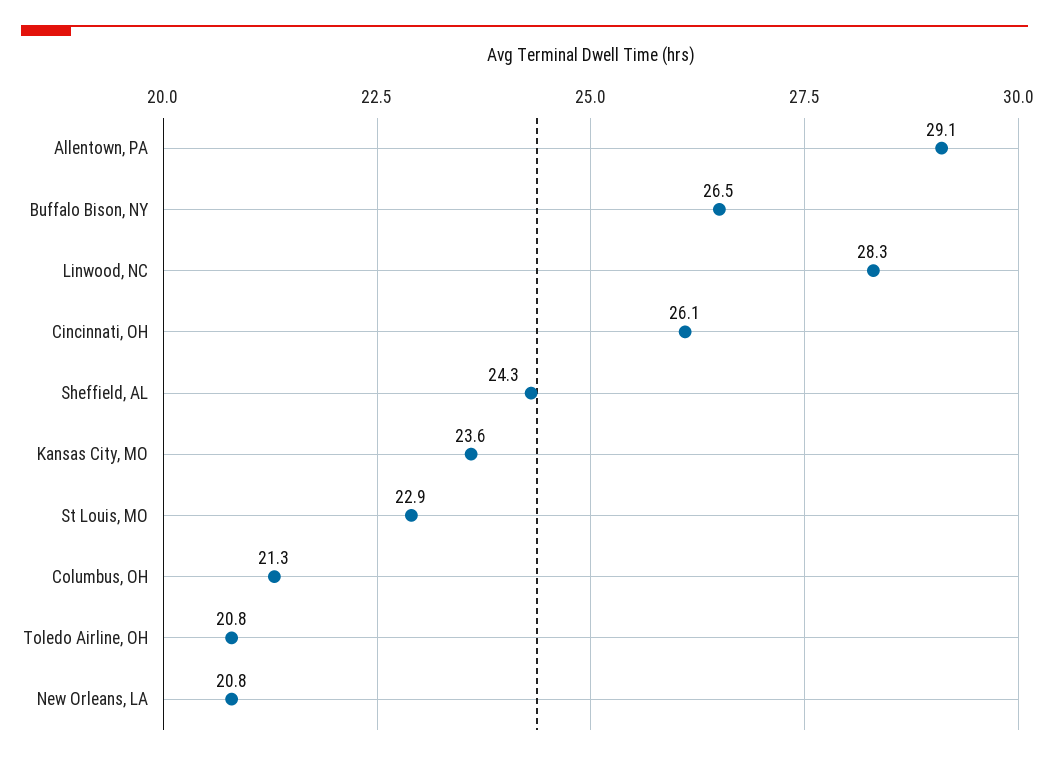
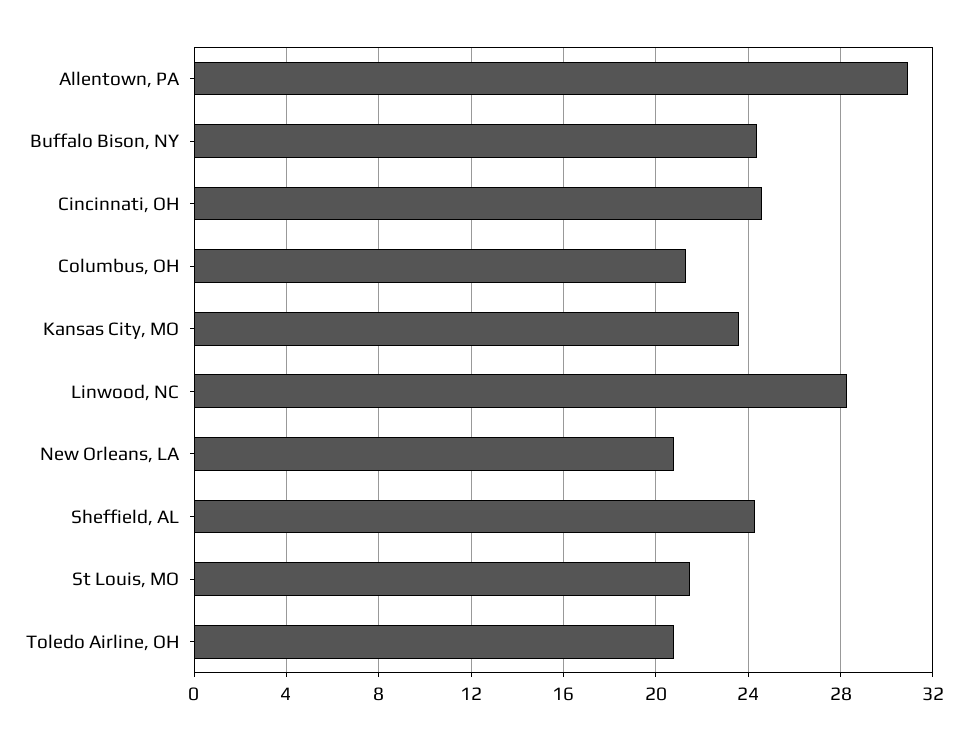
  {
-   "Allentown, PA": 29.1,
+   "Allentown, PA": 31,
-   "Buffalo Bison, NY": 26.5,
+   "Buffalo Bison, NY": 24.5,
    "Linwood, NC": 28.3,
-   "Cincinnati, OH": 26.1,
+   "Cincinnati, OH": 24.5,
    "Sheffield, AL": 24.3,
    "Kansas City, MO": 23.6,
-   "St Louis, MO": 22.9,
+   "St Louis, MO": 21.5,
    "Columbus, OH": 21.3,
    "Toledo Airline, OH": 20.8,
    "New Orleans, LA": 20.8
  }

